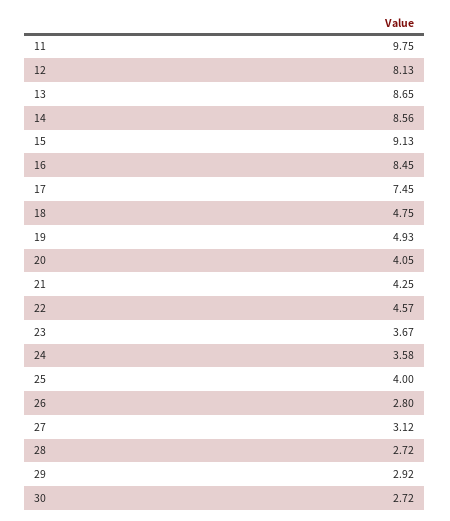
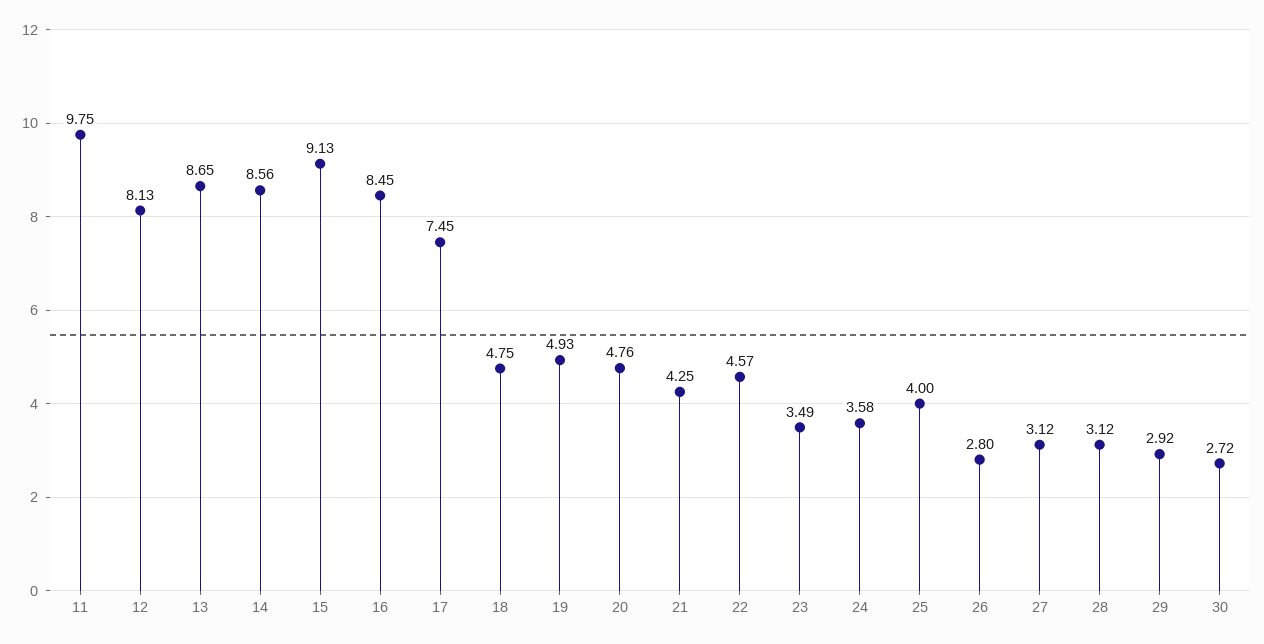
  {
    "11": 9.75,
    "12": 8.13,
    "13": 8.65,
    "14": 8.56,
    "15": 9.13,
    "16": 8.45,
    "17": 7.45,
    "18": 4.75,
    "19": 4.93,
-   "20": 4.05,
+   "20": 4.76,
    "21": 4.25,
    "22": 4.57,
-   "23": 3.67,
+   "23": 3.49,
    "24": 3.58,
    "25": 4,
    "26": 2.8,
    "27": 3.12,
-   "28": 2.72,
+   "28": 3.12,
    "29": 2.92,
    "30": 2.72
  }

